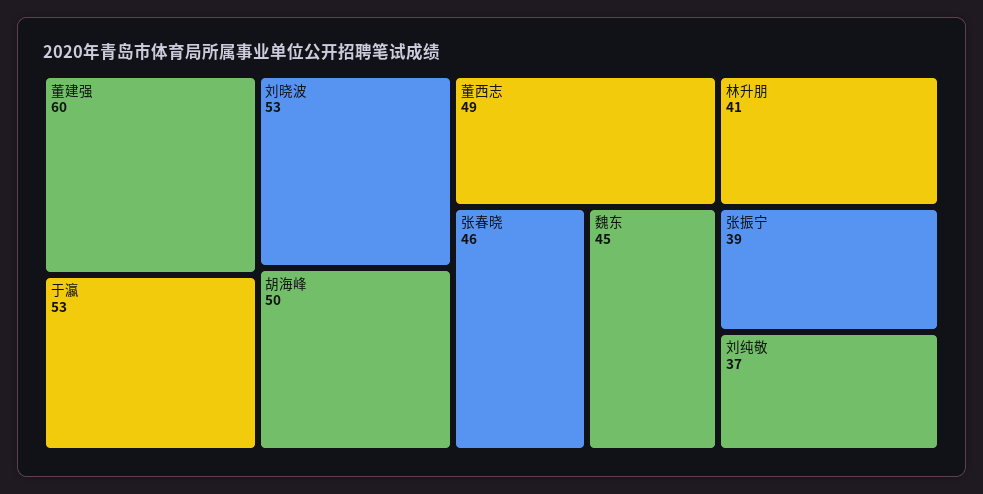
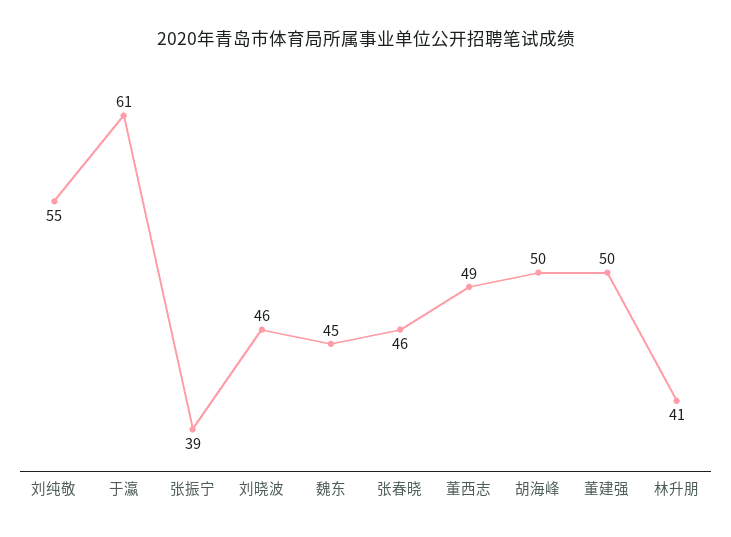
  {
-   "董建强": 60,
+   "董建强": 50,
-   "于瀛": 53,
+   "于瀛": 61,
-   "刘晓波": 53,
+   "刘晓波": 46,
    "胡海峰": 50,
    "董西志": 49,
    "张春晓": 46,
    "魏东": 45,
    "林升朋": 41,
    "张振宁": 39,
-   "刘纯敬": 37
+   "刘纯敬": 55
  }

